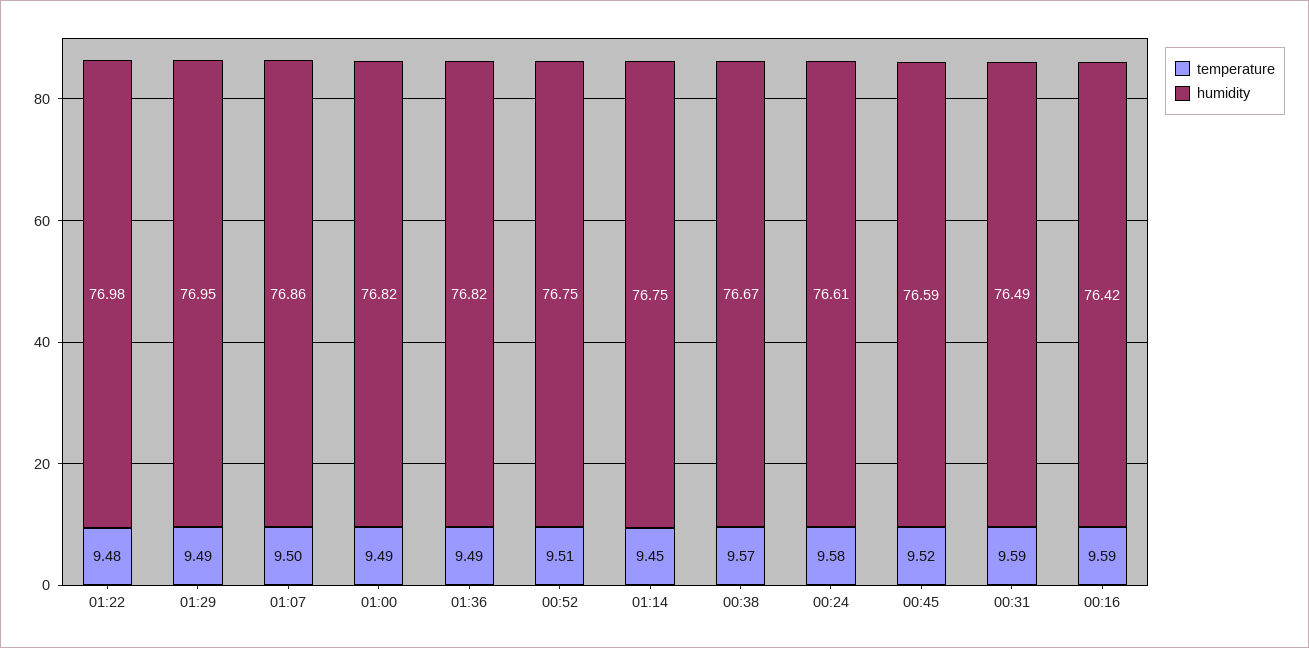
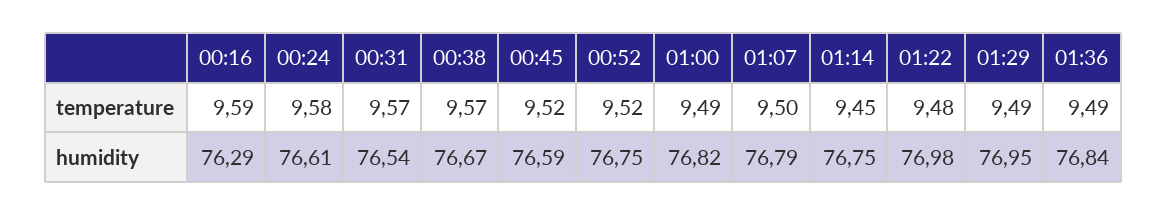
  {
    "temperature": {
      "01:22": 9.48,
      "01:29": 9.49,
      "01:07": 9.5,
      "01:00": 9.49,
      "01:36": 9.49,
-     "00:52": 9.51,
+     "00:52": 9.52,
      "01:14": 9.45,
      "00:38": 9.57,
      "00:24": 9.58,
      "00:45": 9.52,
-     "00:31": 9.59,
+     "00:31": 9.57,
      "00:16": 9.59
    },
    "humidity": {
      "01:22": 76.98,
      "01:29": 76.95,
-     "01:07": 76.86,
+     "01:07": 76.79,
      "01:00": 76.82,
-     "01:36": 76.82,
+     "01:36": 76.84,
      "00:52": 76.75,
      "01:14": 76.75,
      "00:38": 76.67,
      "00:24": 76.61,
      "00:45": 76.59,
-     "00:31": 76.49,
+     "00:31": 76.54,
-     "00:16": 76.42
+     "00:16": 76.29
    }
  }

